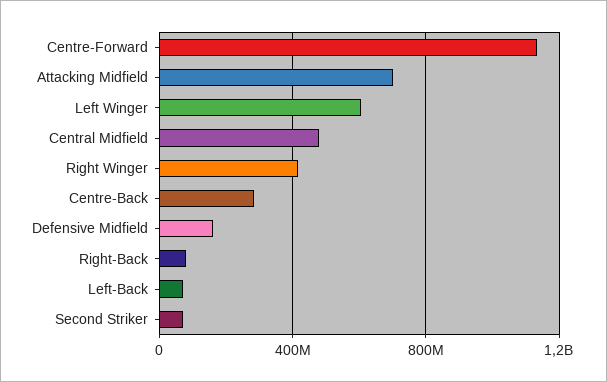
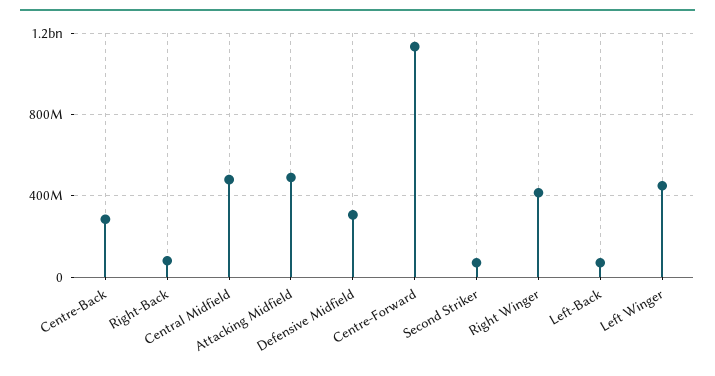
  {
    "Centre-Forward": 1150000000,
-   "Attacking Midfield": 700000000,
+   "Attacking Midfield": 500000000,
-   "Left Winger": 600000000,
+   "Left Winger": 450000000,
    "Central Midfield": 500000000,
    "Right Winger": 400000000,
    "Centre-Back": 300000000,
-   "Defensive Midfield": 150000000,
+   "Defensive Midfield": 300000000,
    "Right-Back": 100000000,
    "Left-Back": 50000000,
    "Second Striker": 50000000
  }

